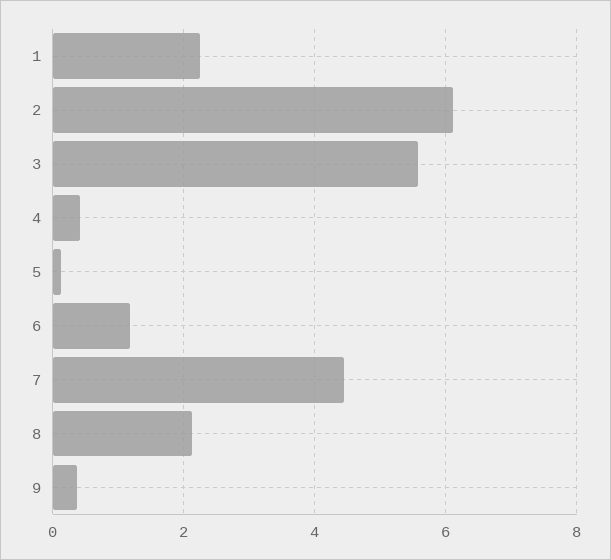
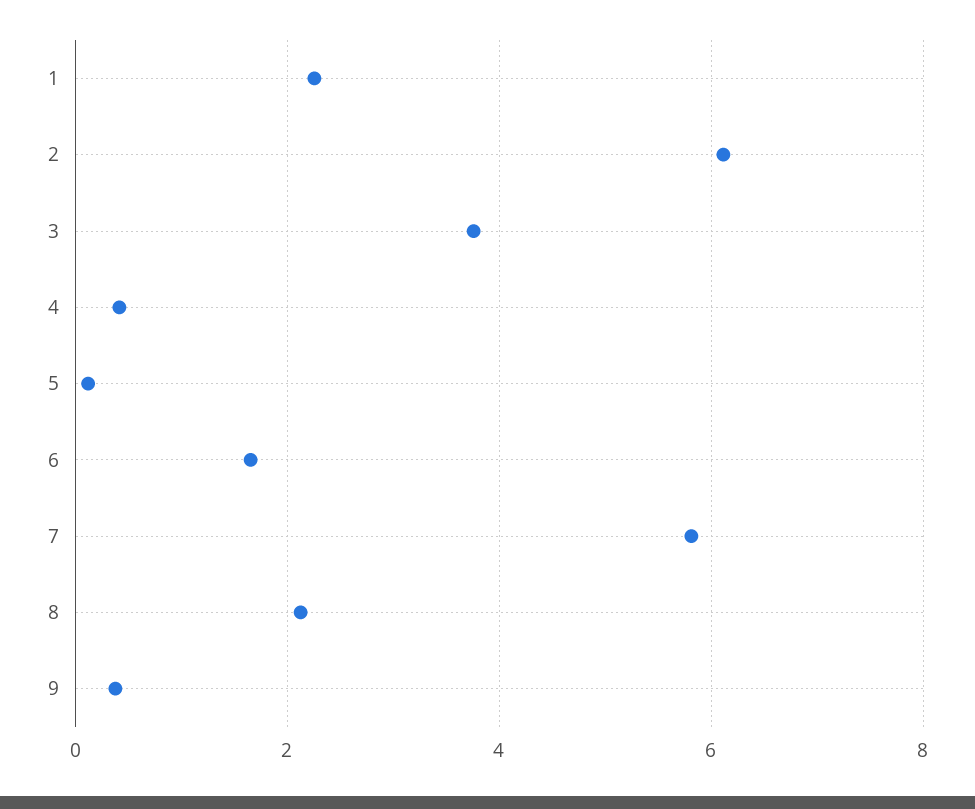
  {
    "1": 2.2,
    "2": 6.2,
-   "3": 5.6,
+   "3": 3.8,
    "4": 0.4,
    "5": 0.2,
-   "6": 1.2,
+   "6": 1.6,
-   "7": 4.4,
+   "7": 5.8,
    "8": 2.2,
    "9": 0.4
  }

